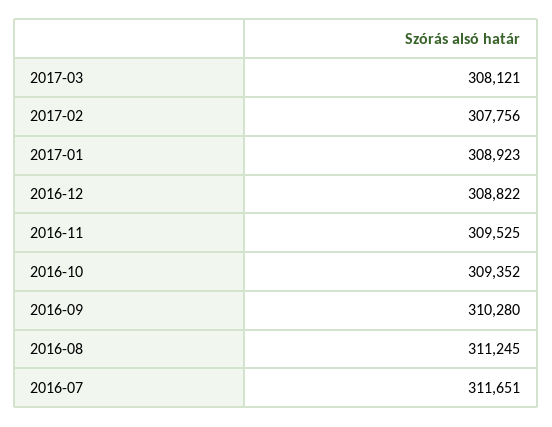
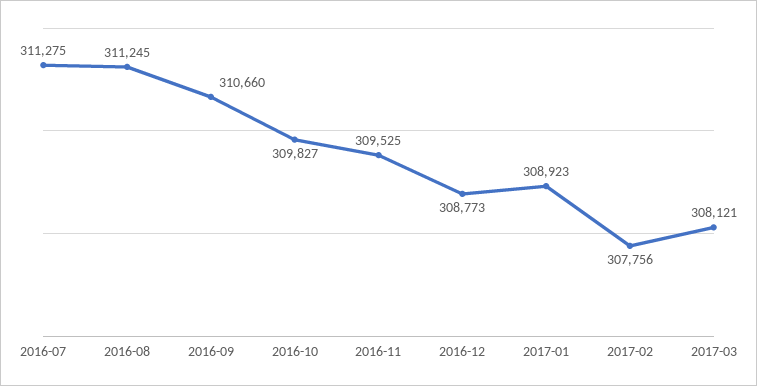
  {
    "2017-03": 308121,
    "2017-02": 307756,
    "2017-01": 308923,
-   "2016-12": 308822,
+   "2016-12": 308773,
    "2016-11": 309525,
-   "2016-10": 309352,
+   "2016-10": 309827,
-   "2016-09": 310280,
+   "2016-09": 310660,
    "2016-08": 311245,
-   "2016-07": 311651
+   "2016-07": 311275
  }

